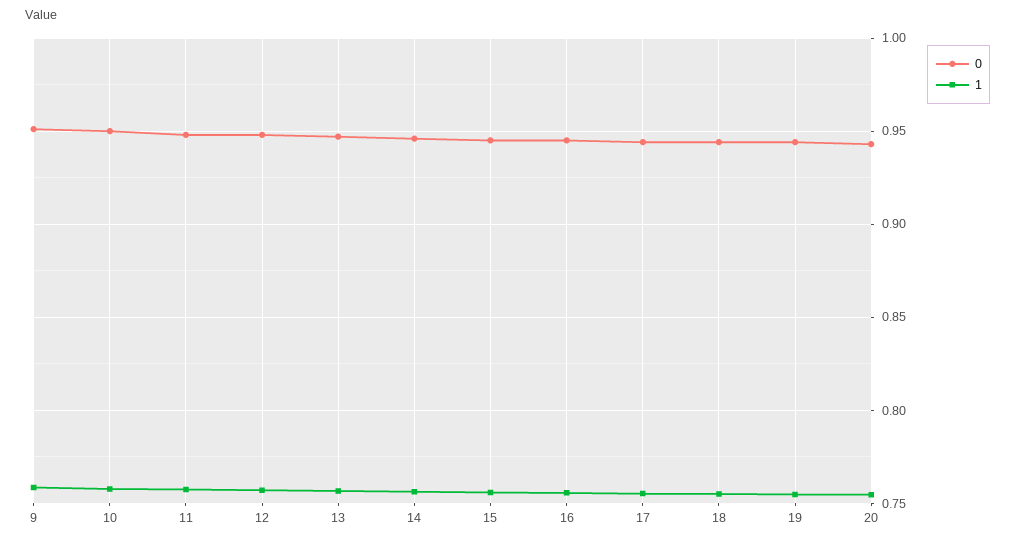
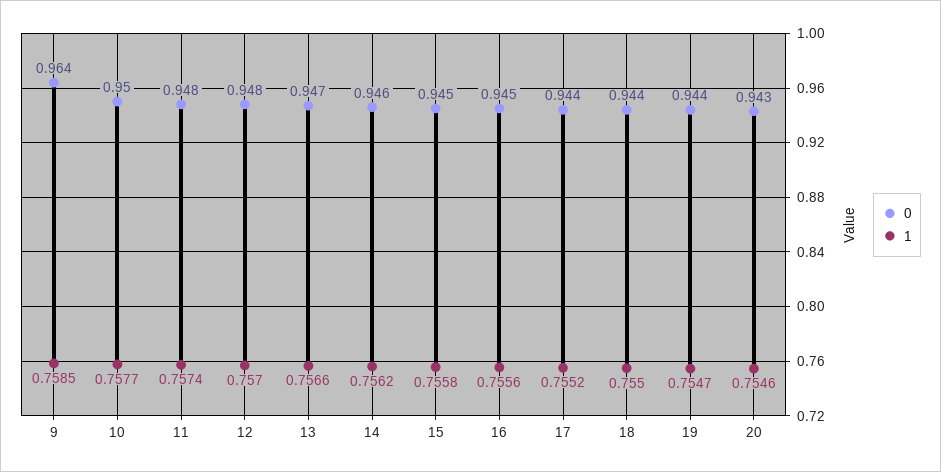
  {
    "0": {
-     "9": 0.95,
+     "9": 0.964,
      "10": 0.95,
      "11": 0.948,
      "12": 0.948,
      "13": 0.947,
      "14": 0.946,
      "15": 0.945,
      "16": 0.945,
      "17": 0.944,
      "18": 0.944,
      "19": 0.944,
      "20": 0.943
    },
    "1": {
      "9": 0.7585,
      "10": 0.7577,
      "11": 0.7574,
      "12": 0.757,
      "13": 0.7566,
      "14": 0.7562,
      "15": 0.7558,
      "16": 0.7556,
      "17": 0.7552,
      "18": 0.755,
      "19": 0.7547,
      "20": 0.7546
    }
  }

